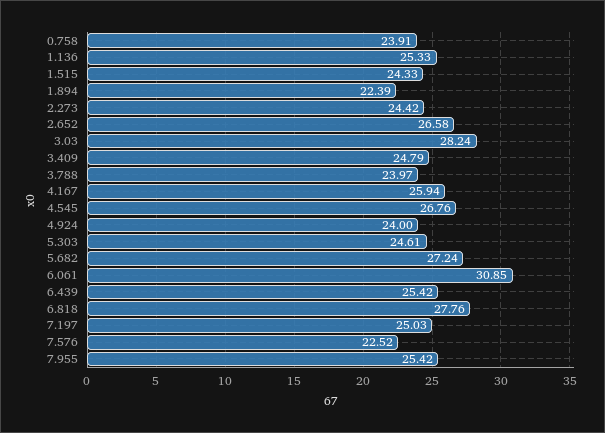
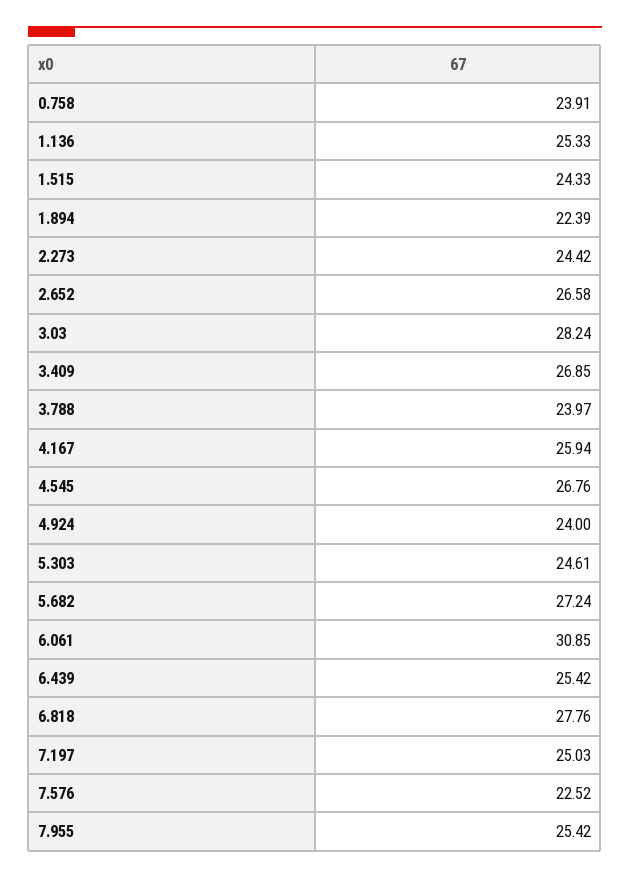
  {
    "0.758": 23.91,
    "1.136": 25.33,
    "1.515": 24.33,
    "1.894": 22.39,
    "2.273": 24.42,
    "2.652": 26.58,
    "3.03": 28.24,
-   "3.409": 24.79,
+   "3.409": 26.85,
    "3.788": 23.97,
    "4.167": 25.94,
    "4.545": 26.76,
    "4.924": 24,
    "5.303": 24.61,
    "5.682": 27.24,
    "6.061": 30.85,
    "6.439": 25.42,
    "6.818": 27.76,
    "7.197": 25.03,
    "7.576": 22.52,
    "7.955": 25.42
  }

